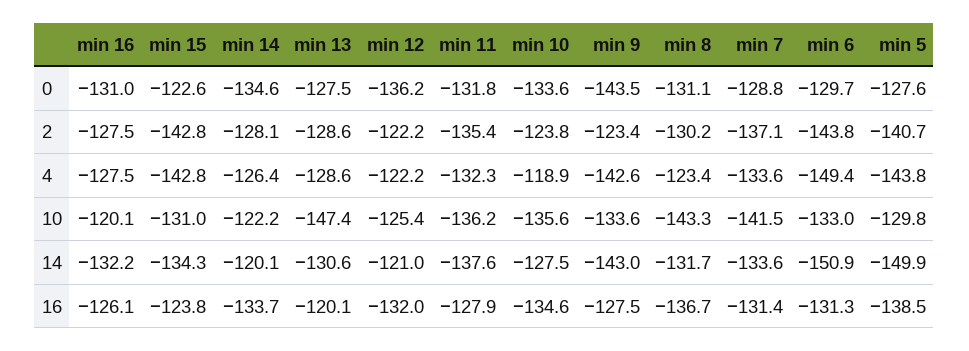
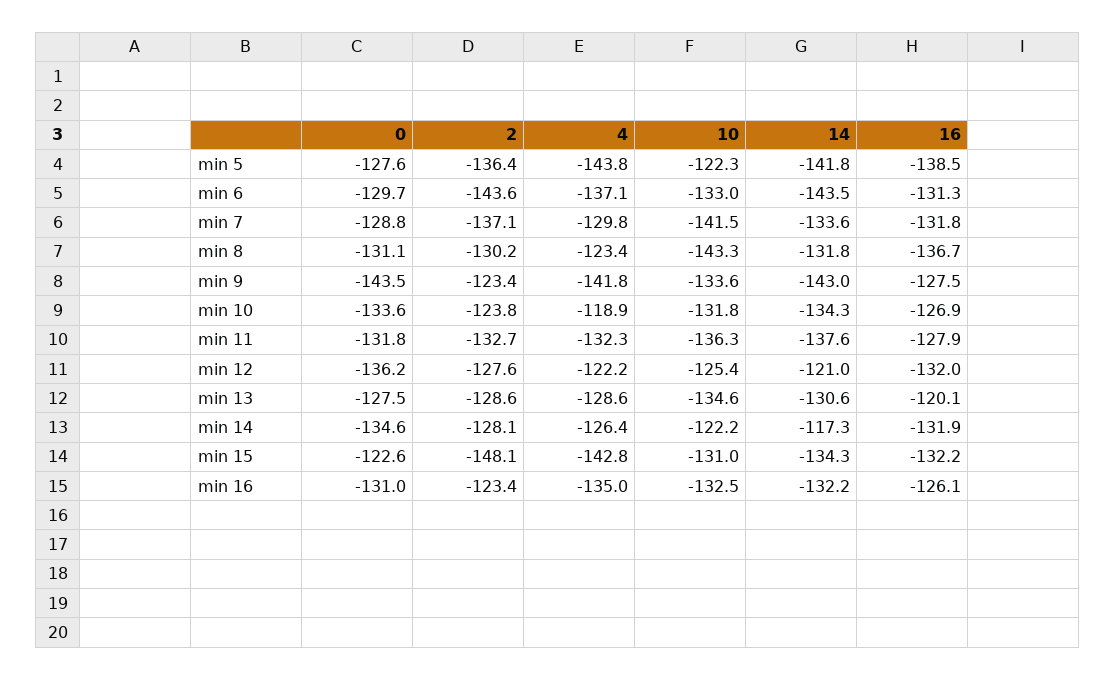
  {
    "min 16": {
      "0": -131,
-     "2": -127.5,
+     "2": -123.4,
-     "4": -127.5,
+     "4": -135,
-     "10": -120.1,
+     "10": -132.5,
      "14": -132.2,
      "16": -126.1
    },
    "min 15": {
      "0": -122.6,
-     "2": -142.8,
+     "2": -148.1,
      "4": -142.8,
      "10": -131,
      "14": -134.3,
-     "16": -123.8
+     "16": -132.2
    },
    "min 14": {
      "0": -134.6,
      "2": -128.1,
      "4": -126.4,
      "10": -122.2,
-     "14": -120.1,
+     "14": -117.3,
-     "16": -133.7
+     "16": -131.9
    },
    "min 13": {
      "0": -127.5,
      "2": -128.6,
      "4": -128.6,
-     "10": -147.4,
+     "10": -134.6,
      "14": -130.6,
      "16": -120.1
    },
    "min 12": {
      "0": -136.2,
-     "2": -122.2,
+     "2": -127.6,
      "4": -122.2,
      "10": -125.4,
      "14": -121,
      "16": -132
    },
    "min 11": {
      "0": -131.8,
-     "2": -135.4,
+     "2": -132.7,
      "4": -132.3,
-     "10": -136.2,
+     "10": -136.3,
      "14": -137.6,
      "16": -127.9
    },
    "min 10": {
      "0": -133.6,
      "2": -123.8,
      "4": -118.9,
-     "10": -135.6,
+     "10": -131.8,
-     "14": -127.5,
+     "14": -134.3,
-     "16": -134.6
+     "16": -126.9
    },
    "min 9": {
      "0": -143.5,
      "2": -123.4,
-     "4": -142.6,
+     "4": -141.8,
      "10": -133.6,
      "14": -143,
      "16": -127.5
    },
    "min 8": {
      "0": -131.1,
      "2": -130.2,
      "4": -123.4,
      "10": -143.3,
-     "14": -131.7,
+     "14": -131.8,
      "16": -136.7
    },
    "min 7": {
      "0": -128.8,
      "2": -137.1,
-     "4": -133.6,
+     "4": -129.8,
      "10": -141.5,
      "14": -133.6,
-     "16": -131.4
+     "16": -131.8
    },
    "min 6": {
      "0": -129.7,
-     "2": -143.8,
+     "2": -143.6,
-     "4": -149.4,
+     "4": -137.1,
      "10": -133,
-     "14": -150.9,
+     "14": -143.5,
      "16": -131.3
    },
    "min 5": {
      "0": -127.6,
-     "2": -140.7,
+     "2": -136.4,
      "4": -143.8,
-     "10": -129.8,
+     "10": -122.3,
-     "14": -149.9,
+     "14": -141.8,
      "16": -138.5
    }
  }

